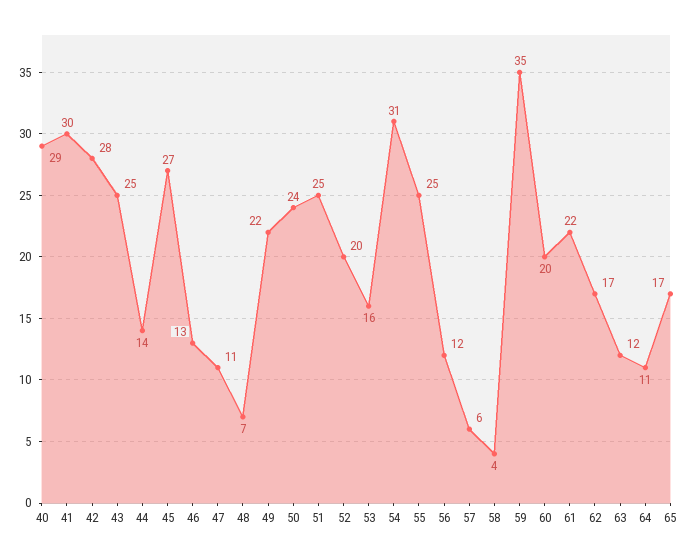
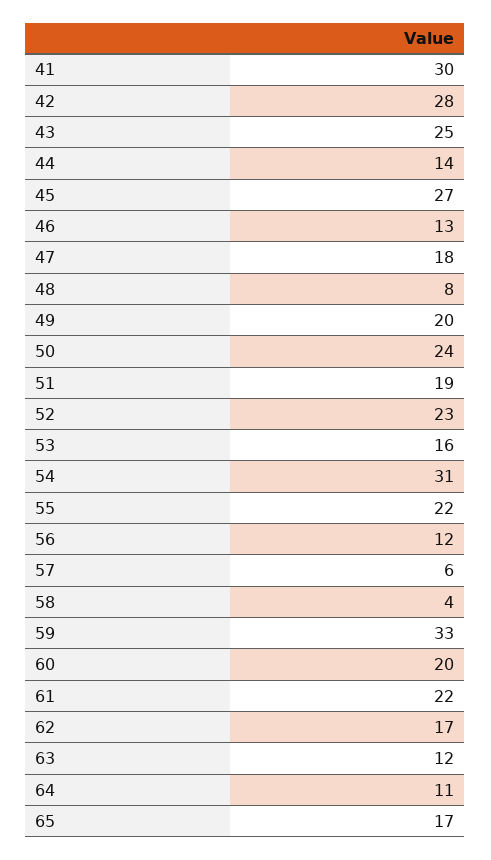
  {
-   "40": 29,
    "41": 30,
    "42": 28,
    "43": 25,
    "44": 14,
    "45": 27,
    "46": 13,
-   "47": 11,
+   "47": 18,
-   "48": 7,
+   "48": 8,
-   "49": 22,
+   "49": 20,
    "50": 24,
-   "51": 25,
+   "51": 19,
-   "52": 20,
+   "52": 23,
    "53": 16,
    "54": 31,
-   "55": 25,
+   "55": 22,
    "56": 12,
    "57": 6,
    "58": 4,
-   "59": 35,
+   "59": 33,
    "60": 20,
    "61": 22,
    "62": 17,
    "63": 12,
    "64": 11,
    "65": 17
  }

